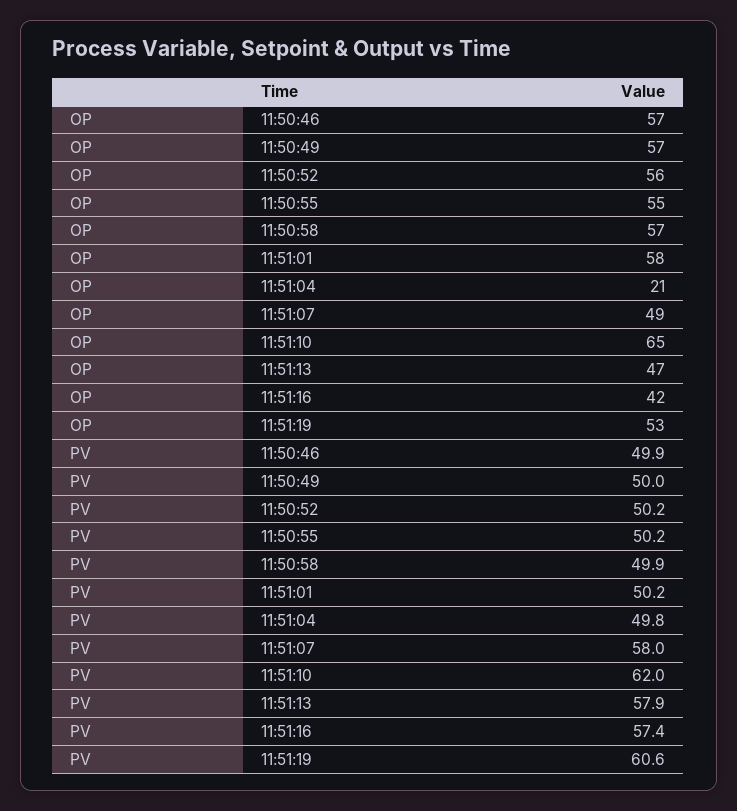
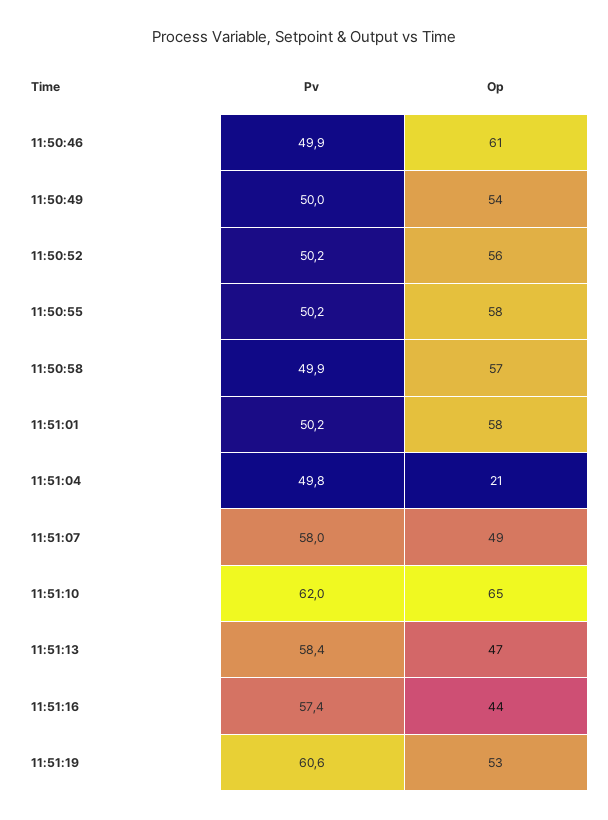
  {
    "OP": {
-     "11:50:46": 57,
+     "11:50:46": 61,
-     "11:50:49": 57,
+     "11:50:49": 54,
      "11:50:52": 56,
-     "11:50:55": 55,
+     "11:50:55": 58,
      "11:50:58": 57,
      "11:51:01": 58,
      "11:51:04": 21,
      "11:51:07": 49,
      "11:51:10": 65,
      "11:51:13": 47,
-     "11:51:16": 42,
+     "11:51:16": 44,
      "11:51:19": 53
    },
    "PV": {
      "11:50:46": 49.9,
      "11:50:49": 50,
      "11:50:52": 50.2,
      "11:50:55": 50.2,
      "11:50:58": 49.9,
      "11:51:01": 50.2,
      "11:51:04": 49.8,
      "11:51:07": 58,
      "11:51:10": 62,
-     "11:51:13": 57.9,
+     "11:51:13": 58.4,
      "11:51:16": 57.4,
      "11:51:19": 60.6
    }
  }

